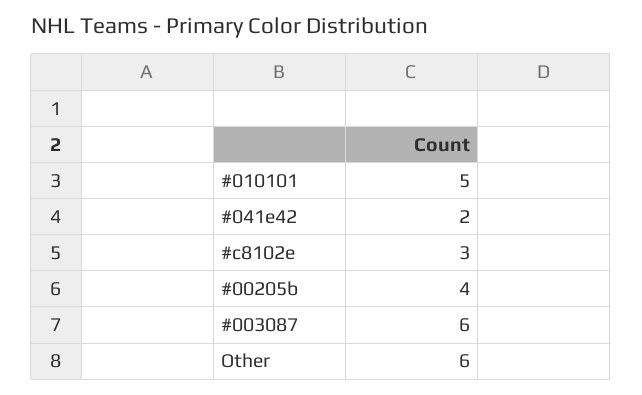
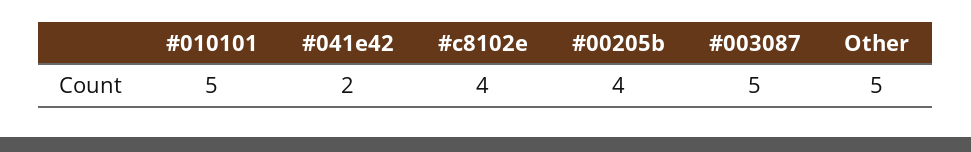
  {
    "#010101": 5,
    "#041e42": 2,
-   "#c8102e": 3,
+   "#c8102e": 4,
    "#00205b": 4,
-   "#003087": 6,
+   "#003087": 5,
-   "Other": 6
+   "Other": 5
  }

